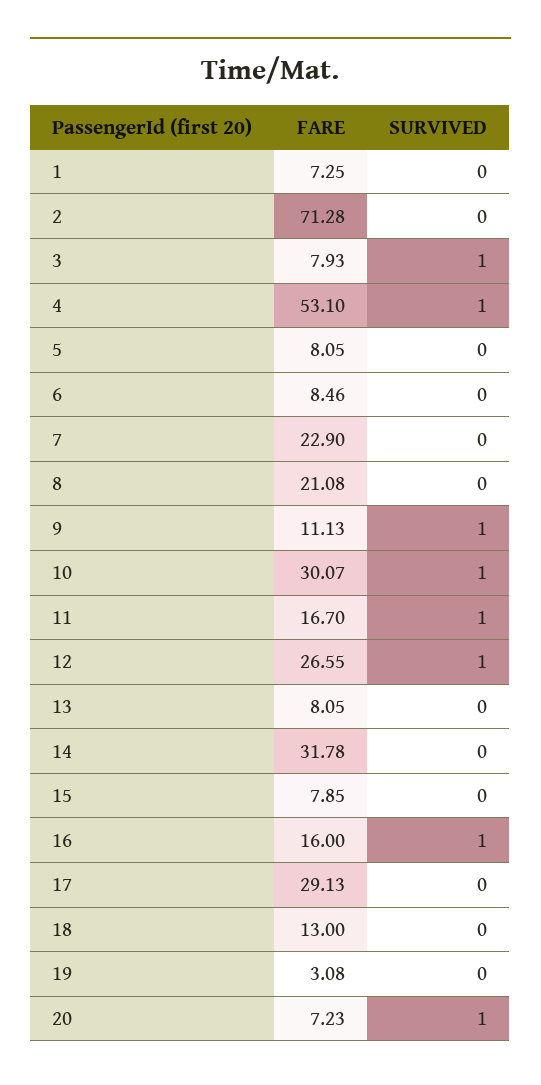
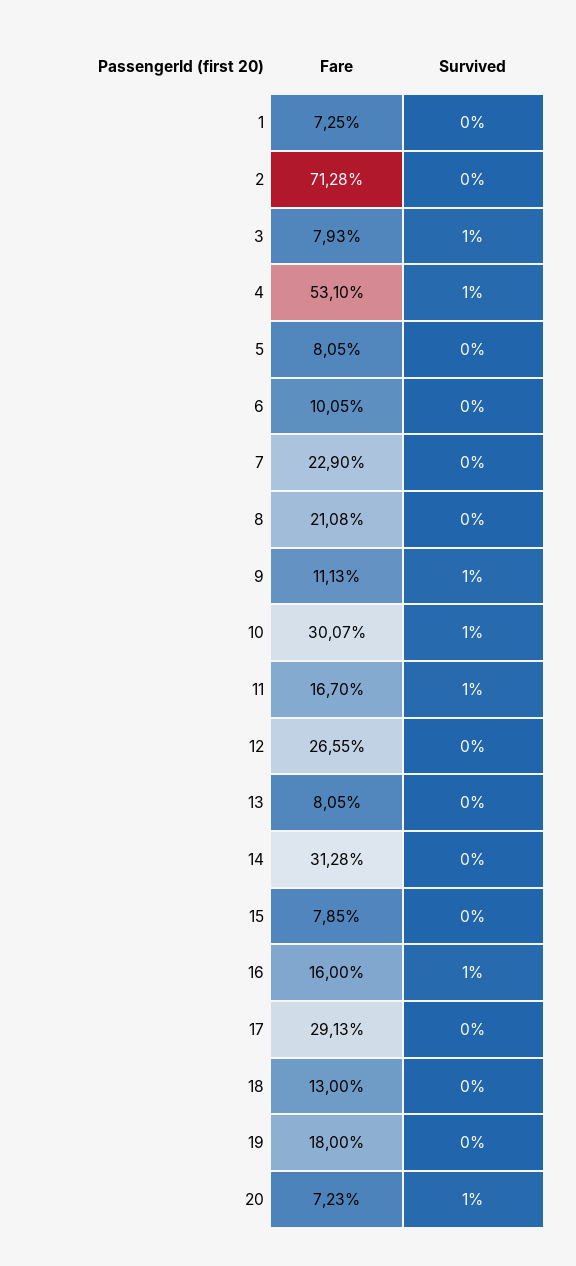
  {
    "FARE": {
      "1": 7.25,
      "2": 71.28,
      "3": 7.93,
      "4": 53.1,
      "5": 8.05,
-     "6": 8.46,
+     "6": 10.05,
      "7": 22.9,
      "8": 21.08,
      "9": 11.13,
      "10": 30.07,
      "11": 16.7,
      "12": 26.55,
      "13": 8.05,
-     "14": 31.78,
+     "14": 31.28,
      "15": 7.85,
      "16": 16,
      "17": 29.13,
      "18": 13,
-     "19": 3.08,
+     "19": 18,
      "20": 7.23
    },
    "SURVIVED": {
      "1": 0,
      "2": 0,
      "3": 1,
      "4": 1,
      "5": 0,
      "6": 0,
      "7": 0,
      "8": 0,
      "9": 1,
      "10": 1,
      "11": 1,
-     "12": 1,
+     "12": 0,
      "13": 0,
      "14": 0,
      "15": 0,
      "16": 1,
      "17": 0,
      "18": 0,
      "19": 0,
      "20": 1
    }
  }

